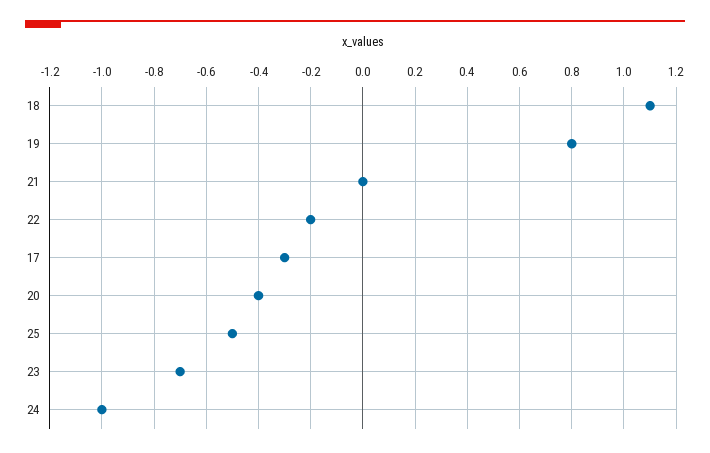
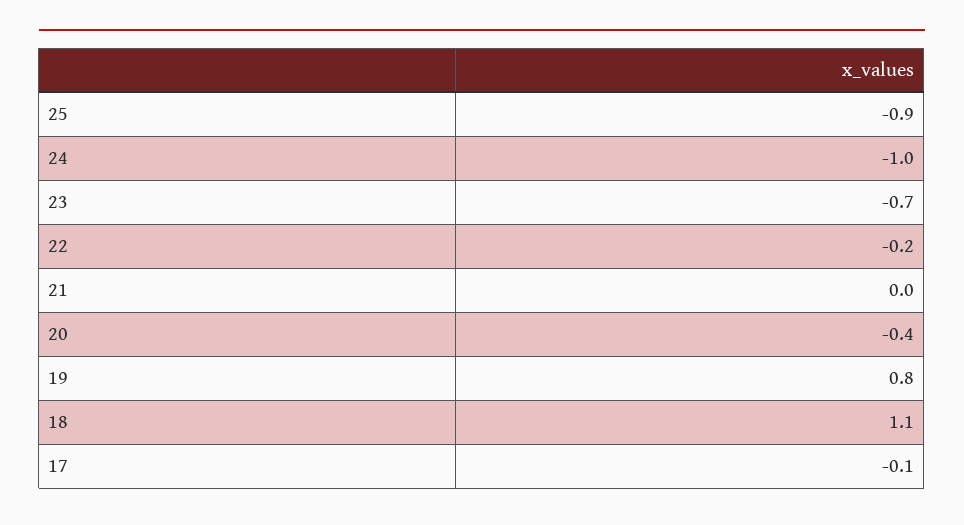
  {
    "18": 1.1,
    "19": 0.8,
    "21": 0,
    "22": -0.2,
-   "17": -0.3,
+   "17": -0.1,
    "20": -0.4,
-   "25": -0.5,
+   "25": -0.9,
    "23": -0.7,
    "24": -1
  }

